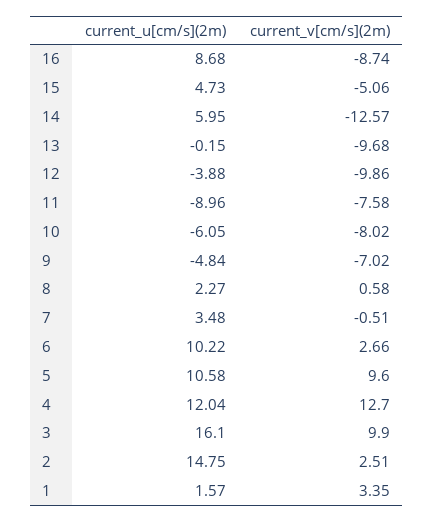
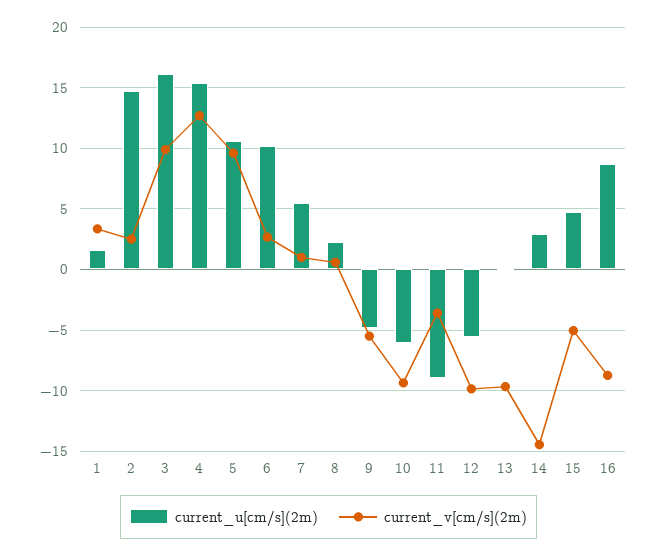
  {
    "current_u[cm/s](2m)": {
      "16": 8.68,
      "15": 4.73,
-     "14": 5.95,
+     "14": 3,
      "13": -0.15,
-     "12": -3.88,
+     "12": -5.5,
      "11": -8.96,
      "10": -6.05,
      "9": -4.84,
      "8": 2.27,
-     "7": 3.48,
+     "7": 5.5,
      "6": 10.22,
      "5": 10.58,
-     "4": 12.04,
+     "4": 15.5,
      "3": 16.1,
      "2": 14.75,
      "1": 1.57
    },
    "current_v[cm/s](2m)": {
      "16": -8.74,
      "15": -5.06,
-     "14": -12.57,
+     "14": -14.5,
      "13": -9.68,
      "12": -9.86,
-     "11": -7.58,
+     "11": -3.5,
-     "10": -8.02,
+     "10": -9.5,
-     "9": -7.02,
+     "9": -5.5,
      "8": 0.58,
-     "7": -0.51,
+     "7": 1,
      "6": 2.66,
      "5": 9.6,
      "4": 12.7,
      "3": 9.9,
      "2": 2.51,
      "1": 3.35
    }
  }

